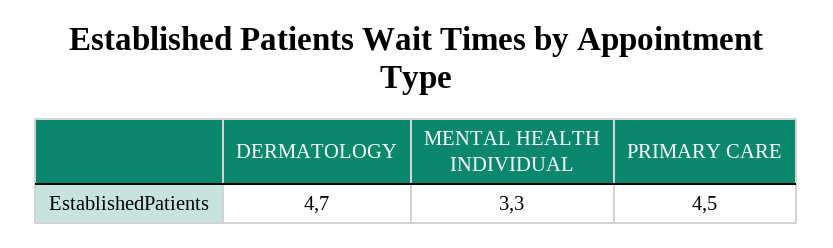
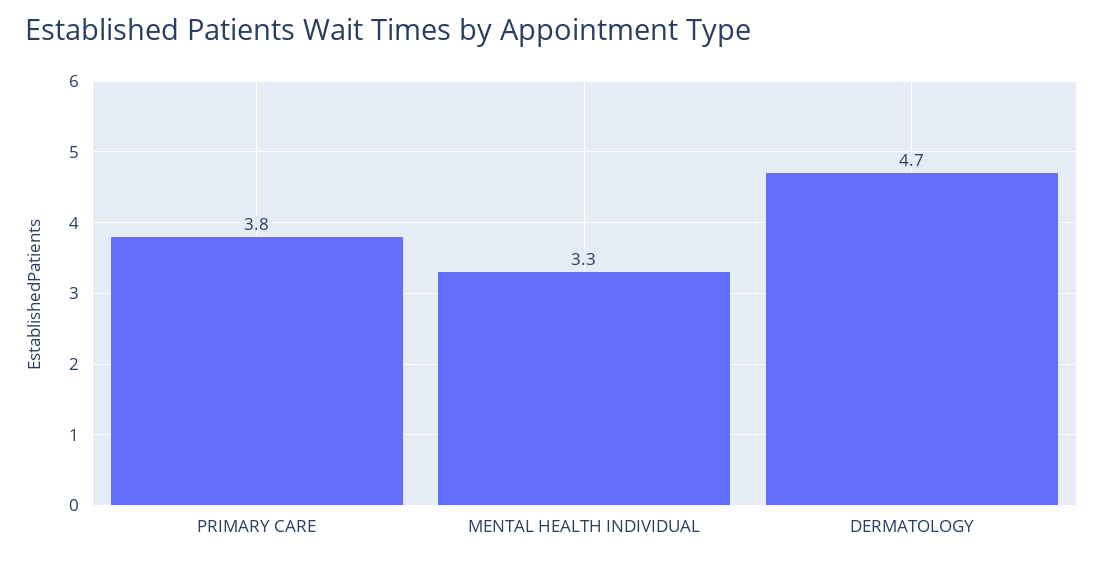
  {
    "DERMATOLOGY": 4.7,
    "MENTAL HEALTH INDIVIDUAL": 3.3,
-   "PRIMARY CARE": 4.5
+   "PRIMARY CARE": 3.8
  }

